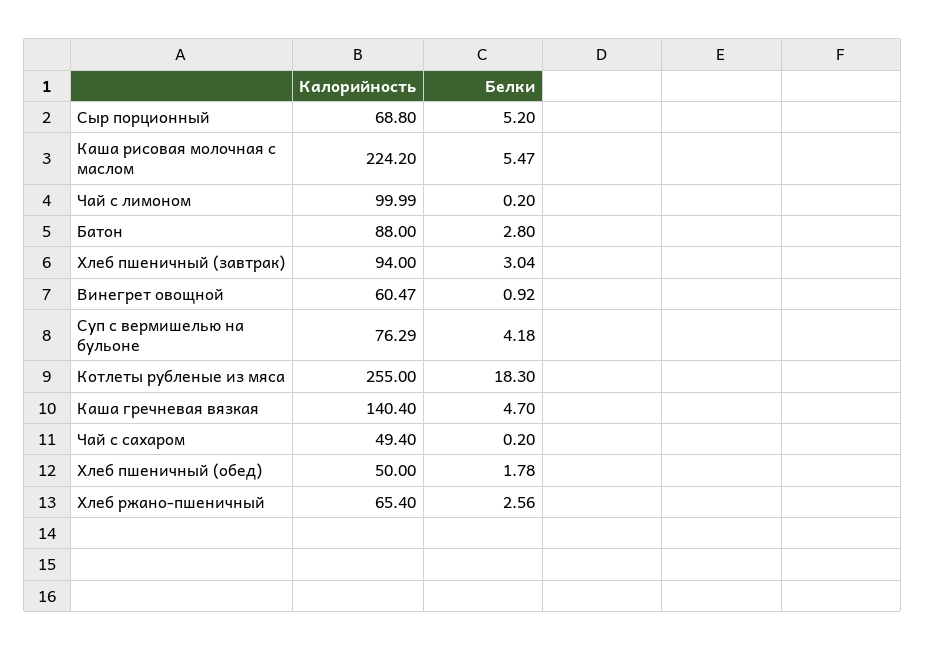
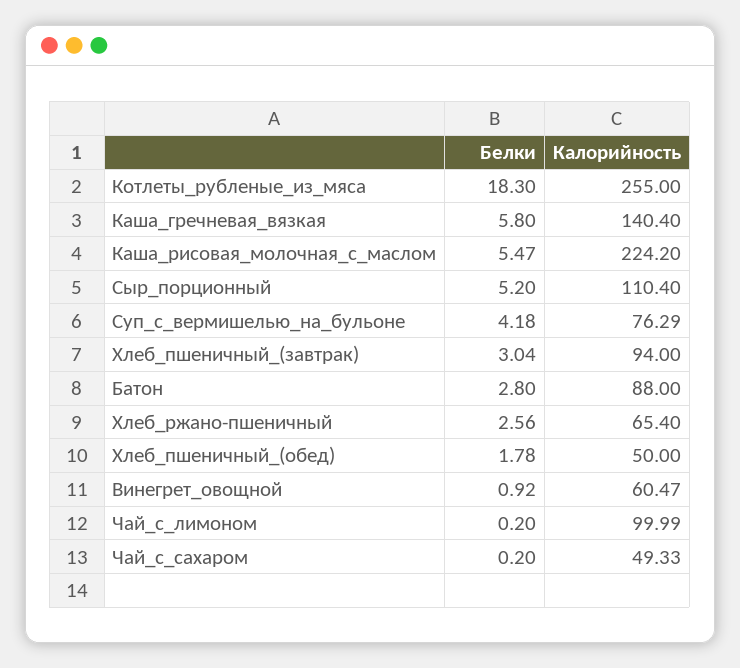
  {
    "Калорийность": {
-     "Сыр порционный": 68.8,
+     "Сыр порционный": 110.4,
      "Каша рисовая молочная с маслом": 224.2,
      "Чай с лимоном": 99.99,
      "Батон": 88,
      "Хлеб пшеничный (завтрак)": 94,
      "Винегрет овощной": 60.47,
      "Суп с вермишелью на бульоне": 76.29,
      "Котлеты рубленые из мяса": 255,
      "Каша гречневая вязкая": 140.4,
-     "Чай с сахаром": 49.4,
+     "Чай с сахаром": 49.33,
      "Хлеб пшеничный (обед)": 50,
      "Хлеб ржано-пшеничный": 65.4
    },
    "Белки": {
      "Сыр порционный": 5.2,
      "Каша рисовая молочная с маслом": 5.47,
      "Чай с лимоном": 0.2,
      "Батон": 2.8,
      "Хлеб пшеничный (завтрак)": 3.04,
      "Винегрет овощной": 0.92,
      "Суп с вермишелью на бульоне": 4.18,
      "Котлеты рубленые из мяса": 18.3,
-     "Каша гречневая вязкая": 4.7,
+     "Каша гречневая вязкая": 5.8,
      "Чай с сахаром": 0.2,
      "Хлеб пшеничный (обед)": 1.78,
      "Хлеб ржано-пшеничный": 2.56
    }
  }

